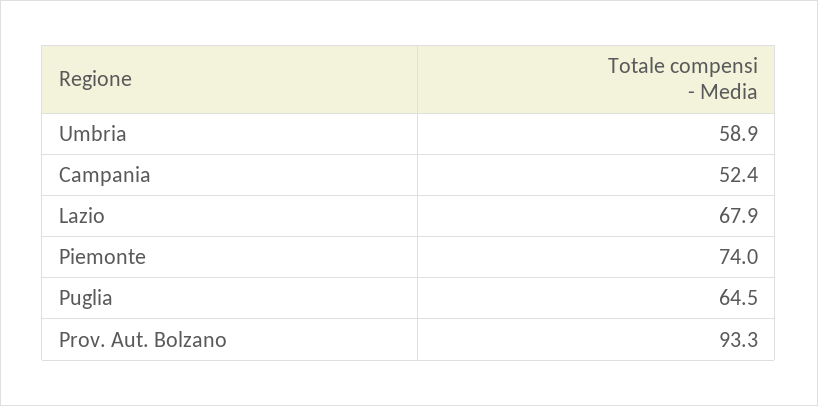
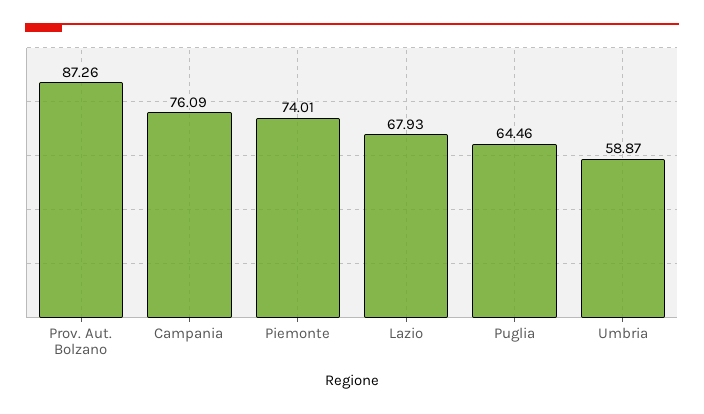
  {
    "Umbria": 58.87,
-   "Campania": 52.4,
+   "Campania": 76.09,
    "Lazio": 67.93,
    "Piemonte": 74.01,
    "Puglia": 64.46,
-   "Prov. Aut. Bolzano": 93.3
+   "Prov. Aut. Bolzano": 87.26
  }

